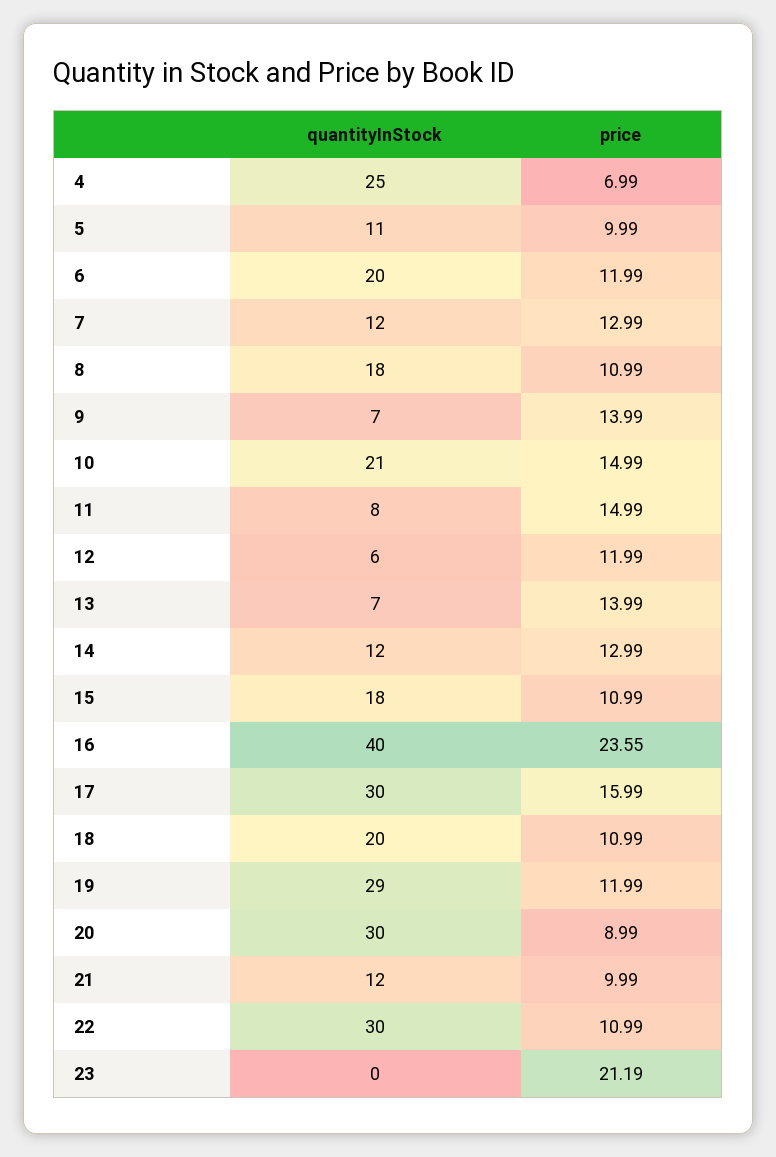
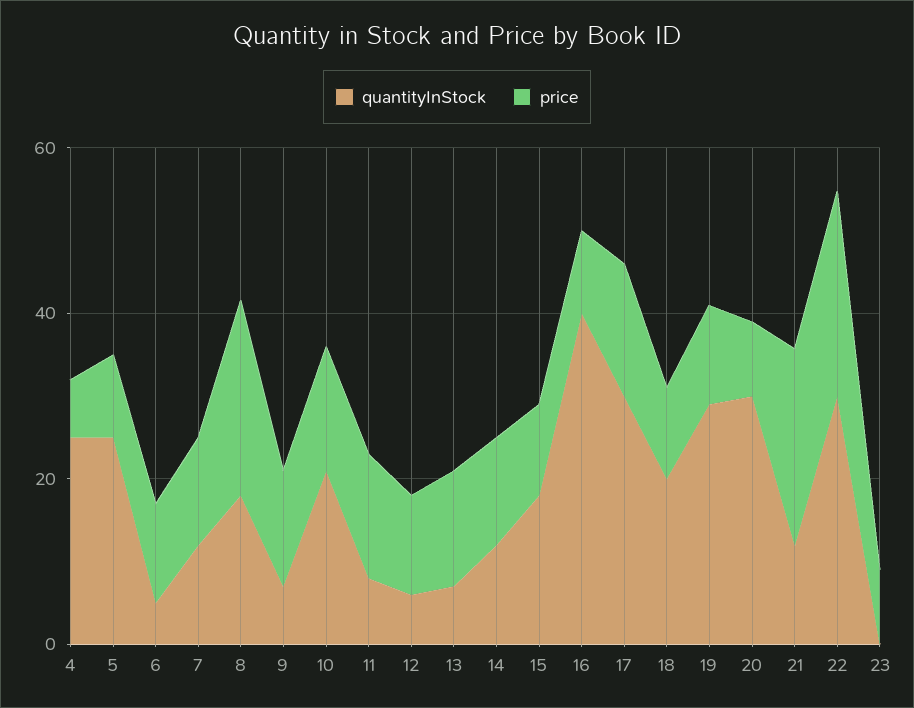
  {
    "quantityInStock": {
      "4": 25,
-     "5": 11,
+     "5": 25,
-     "6": 20,
+     "6": 5,
      "7": 12,
      "8": 18,
      "9": 7,
      "10": 21,
      "11": 8,
      "12": 6,
      "13": 7,
      "14": 12,
      "15": 18,
      "16": 40,
      "17": 30,
      "18": 20,
      "19": 29,
      "20": 30,
      "21": 12,
      "22": 30,
      "23": 0
    },
    "price": {
      "4": 6.99,
      "5": 9.99,
      "6": 11.99,
      "7": 12.99,
-     "8": 10.99,
+     "8": 25,
      "9": 13.99,
      "10": 14.99,
      "11": 14.99,
      "12": 11.99,
      "13": 13.99,
      "14": 12.99,
      "15": 10.99,
-     "16": 23.55,
+     "16": 10,
      "17": 15.99,
      "18": 10.99,
      "19": 11.99,
      "20": 8.99,
-     "21": 9.99,
+     "21": 25,
-     "22": 10.99,
+     "22": 25,
-     "23": 21.19
+     "23": 10
    }
  }

